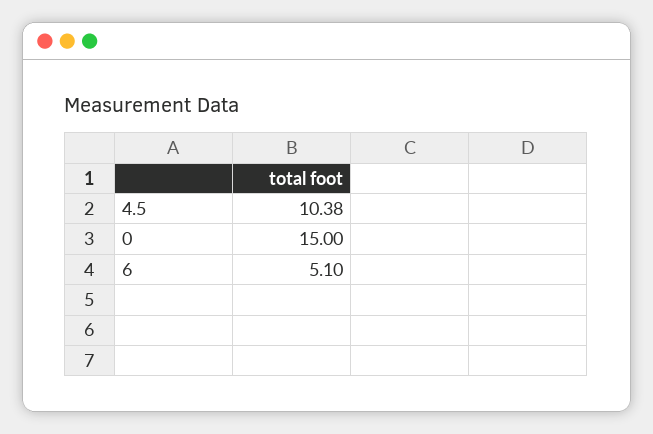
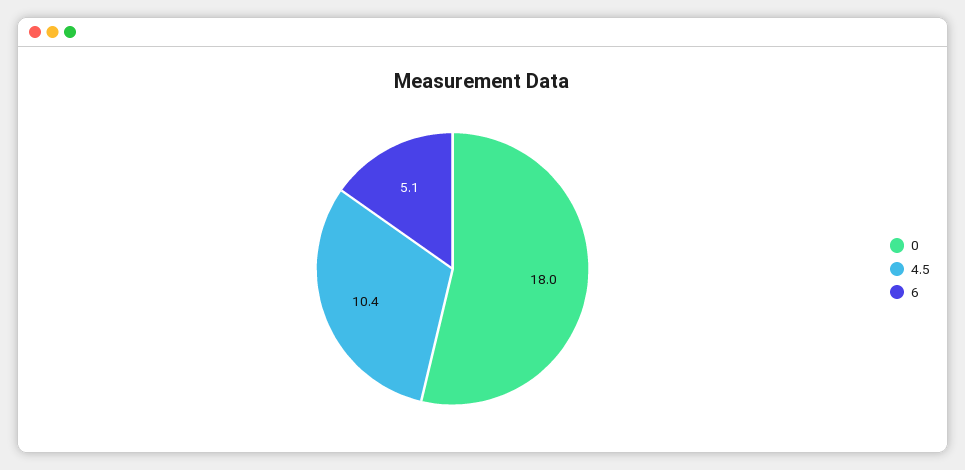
  {
    "4.5": 10.38,
-   "0": 15,
+   "0": 18,
    "6": 5.1
  }

